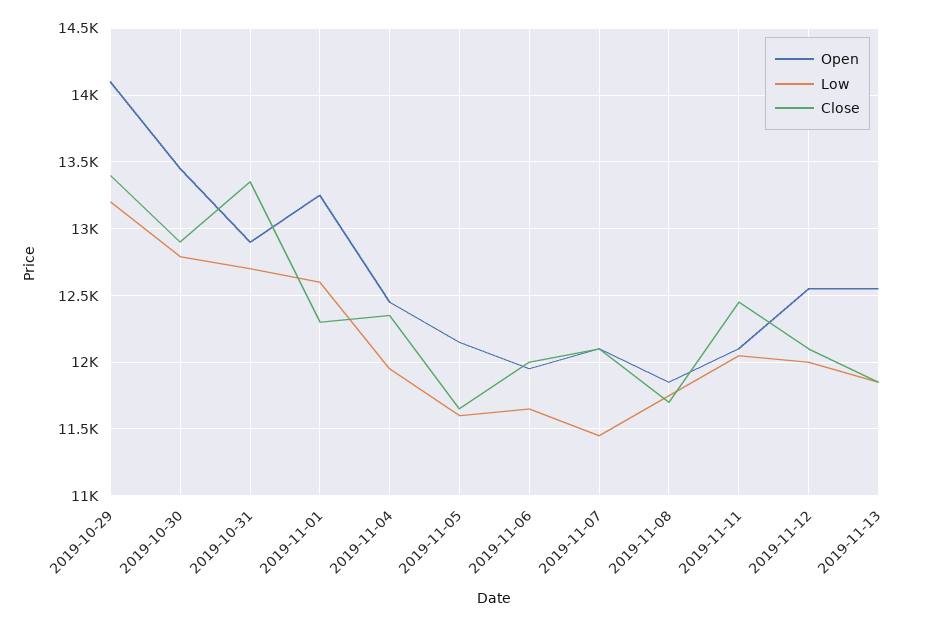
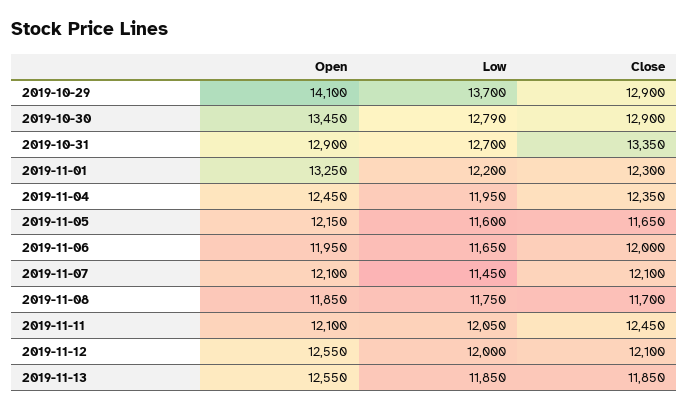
  {
    "Open": {
      "2019-10-29": 14100,
      "2019-10-30": 13450,
      "2019-10-31": 12900,
      "2019-11-01": 13250,
      "2019-11-04": 12450,
      "2019-11-05": 12150,
      "2019-11-06": 11950,
      "2019-11-07": 12100,
      "2019-11-08": 11850,
      "2019-11-11": 12100,
      "2019-11-12": 12550,
      "2019-11-13": 12550
    },
    "Low": {
-     "2019-10-29": 13200,
+     "2019-10-29": 13700,
      "2019-10-30": 12790,
      "2019-10-31": 12700,
-     "2019-11-01": 12600,
+     "2019-11-01": 12200,
      "2019-11-04": 11950,
      "2019-11-05": 11600,
      "2019-11-06": 11650,
      "2019-11-07": 11450,
      "2019-11-08": 11750,
      "2019-11-11": 12050,
      "2019-11-12": 12000,
      "2019-11-13": 11850
    },
    "Close": {
-     "2019-10-29": 13400,
+     "2019-10-29": 12900,
      "2019-10-30": 12900,
      "2019-10-31": 13350,
      "2019-11-01": 12300,
      "2019-11-04": 12350,
      "2019-11-05": 11650,
      "2019-11-06": 12000,
      "2019-11-07": 12100,
      "2019-11-08": 11700,
      "2019-11-11": 12450,
      "2019-11-12": 12100,
      "2019-11-13": 11850
    }
  }

